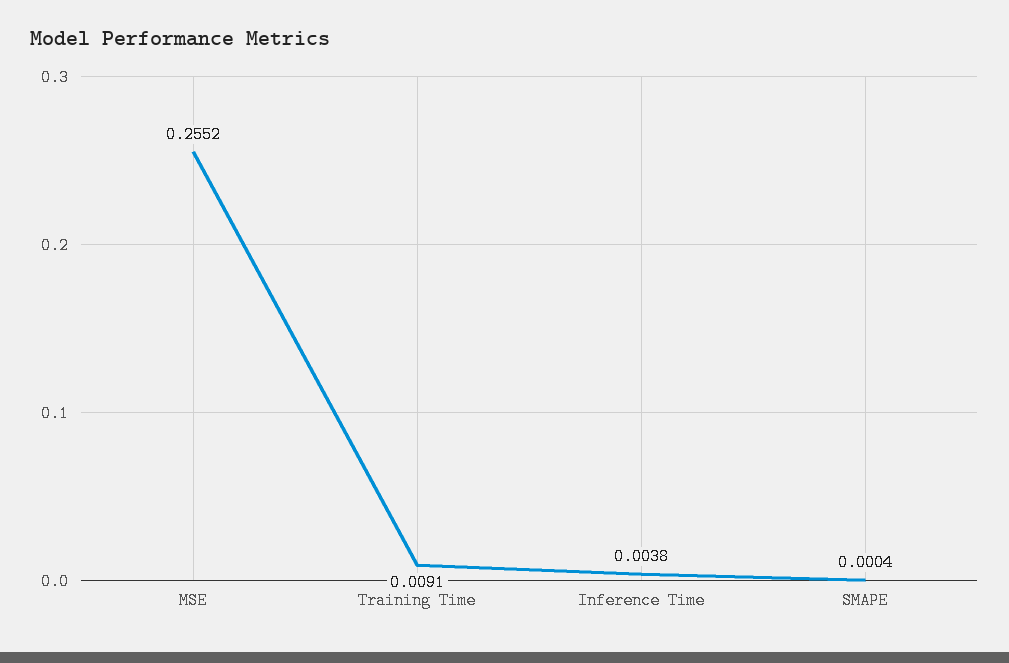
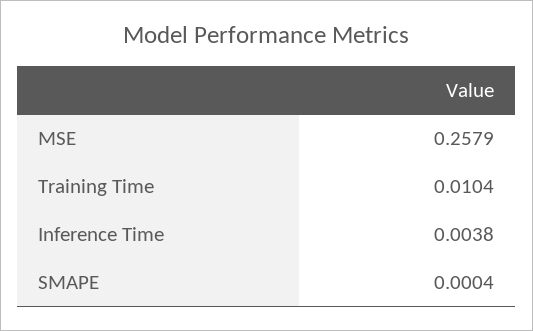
  {
-   "MSE": 0.2552,
+   "MSE": 0.2579,
-   "Training Time": 0.0091,
+   "Training Time": 0.0104,
    "Inference Time": 0.0038,
    "SMAPE": 0.0004
  }

